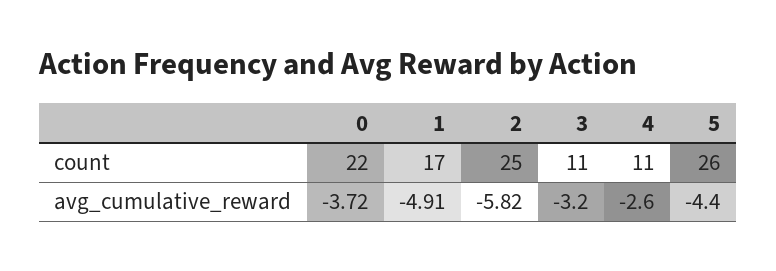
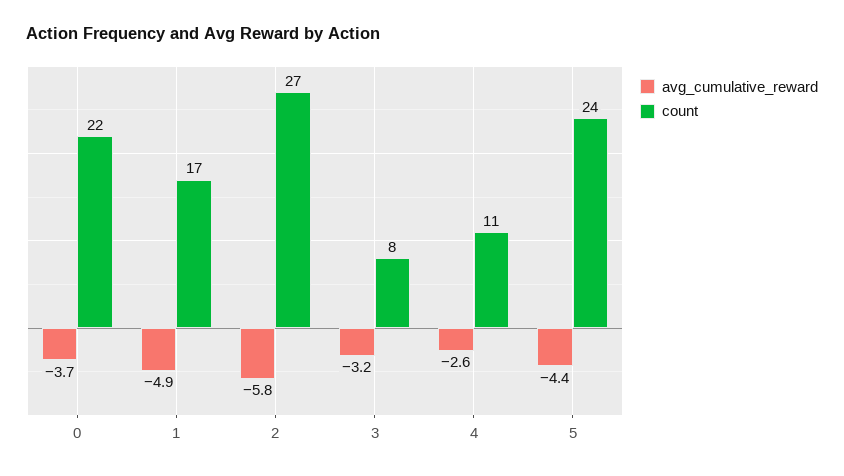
  {
    "count": {
      "0": 22,
      "1": 17,
-     "2": 25,
+     "2": 27,
-     "3": 11,
+     "3": 8,
      "4": 11,
-     "5": 26
+     "5": 24
    },
    "avg_cumulative_reward": {
      "0": -3.72,
      "1": -4.91,
      "2": -5.82,
      "3": -3.2,
      "4": -2.6,
      "5": -4.4
    }
  }

